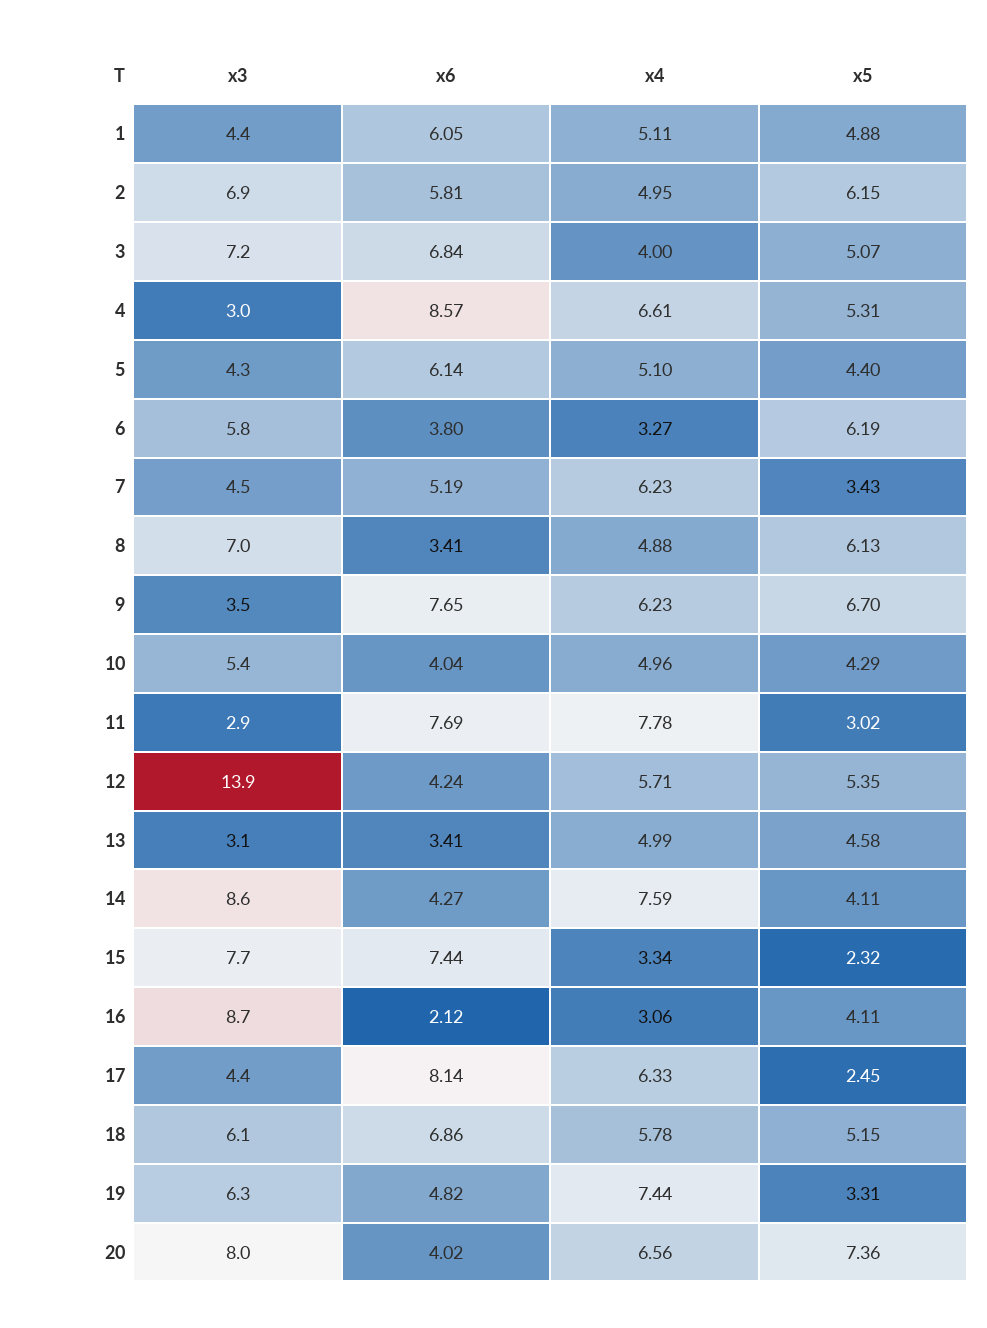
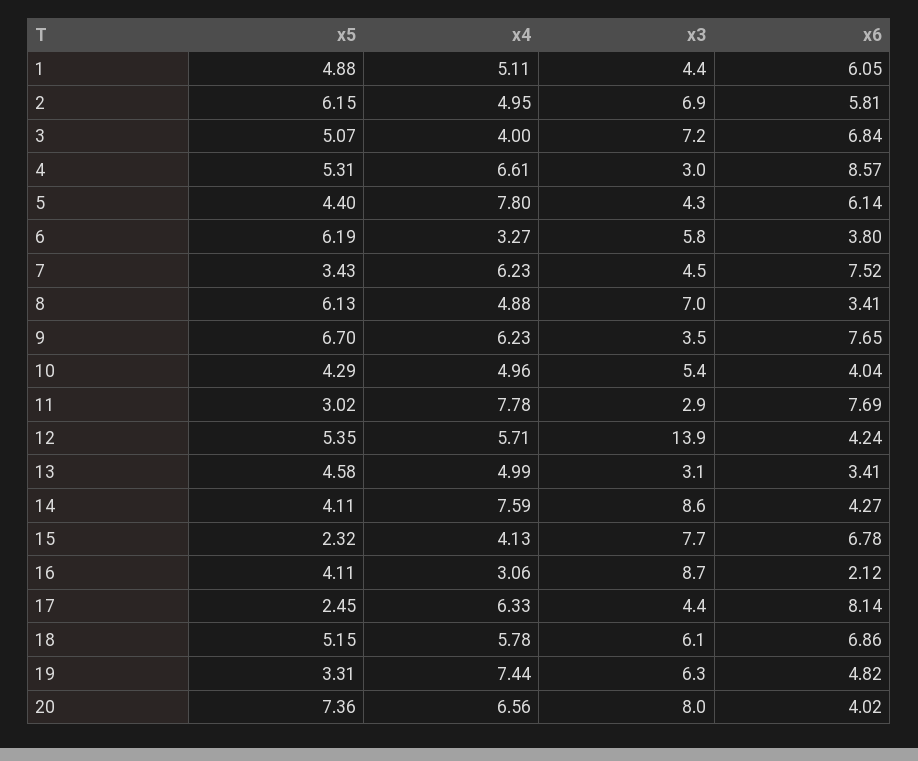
  {
    "x3": {
      "1": 4.4,
      "2": 6.9,
      "3": 7.2,
      "4": 3,
      "5": 4.3,
      "6": 5.8,
      "7": 4.5,
      "8": 7,
      "9": 3.5,
      "10": 5.4,
      "11": 2.9,
      "12": 13.9,
      "13": 3.1,
      "14": 8.6,
      "15": 7.7,
      "16": 8.7,
      "17": 4.4,
      "18": 6.1,
      "19": 6.3,
      "20": 8
    },
    "x6": {
      "1": 6.05,
      "2": 5.81,
      "3": 6.84,
      "4": 8.57,
      "5": 6.14,
      "6": 3.8,
-     "7": 5.19,
+     "7": 7.52,
      "8": 3.41,
      "9": 7.65,
      "10": 4.04,
      "11": 7.69,
      "12": 4.24,
      "13": 3.41,
      "14": 4.27,
-     "15": 7.44,
+     "15": 6.78,
      "16": 2.12,
      "17": 8.14,
      "18": 6.86,
      "19": 4.82,
      "20": 4.02
    },
    "x4": {
      "1": 5.11,
      "2": 4.95,
      "3": 4,
      "4": 6.61,
-     "5": 5.1,
+     "5": 7.8,
      "6": 3.27,
      "7": 6.23,
      "8": 4.88,
      "9": 6.23,
      "10": 4.96,
      "11": 7.78,
      "12": 5.71,
      "13": 4.99,
      "14": 7.59,
-     "15": 3.34,
+     "15": 4.13,
      "16": 3.06,
      "17": 6.33,
      "18": 5.78,
      "19": 7.44,
      "20": 6.56
    },
    "x5": {
      "1": 4.88,
      "2": 6.15,
      "3": 5.07,
      "4": 5.31,
      "5": 4.4,
      "6": 6.19,
      "7": 3.43,
      "8": 6.13,
      "9": 6.7,
      "10": 4.29,
      "11": 3.02,
      "12": 5.35,
      "13": 4.58,
      "14": 4.11,
      "15": 2.32,
      "16": 4.11,
      "17": 2.45,
      "18": 5.15,
      "19": 3.31,
      "20": 7.36
    }
  }

